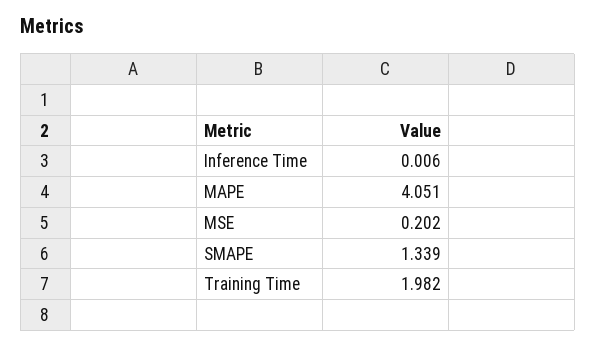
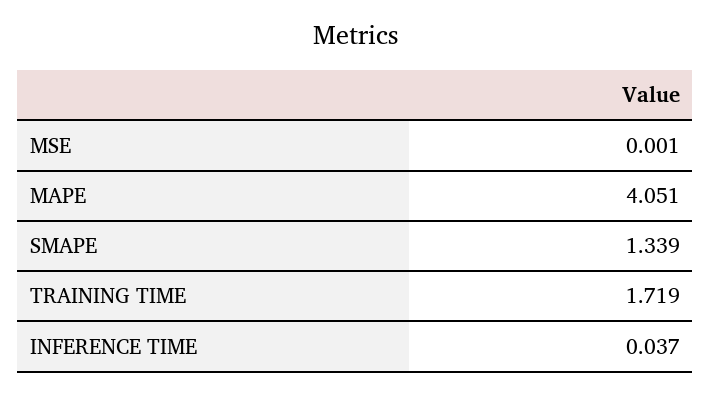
  {
-   "Inference Time": 0.006,
+   "Inference Time": 0.037,
    "MAPE": 4.051,
-   "MSE": 0.202,
+   "MSE": 0.001,
    "SMAPE": 1.339,
-   "Training Time": 1.982
+   "Training Time": 1.719
  }

